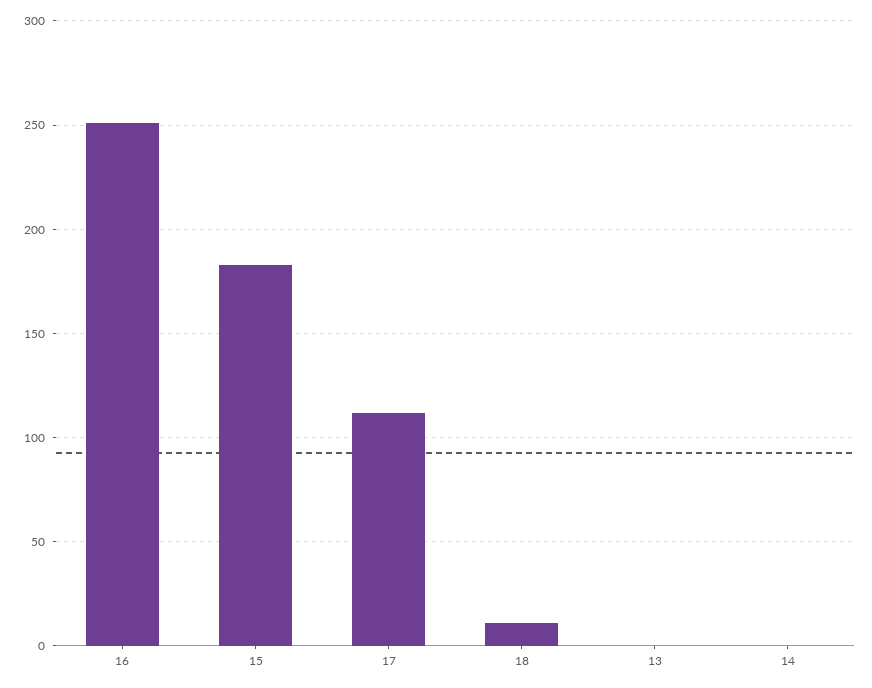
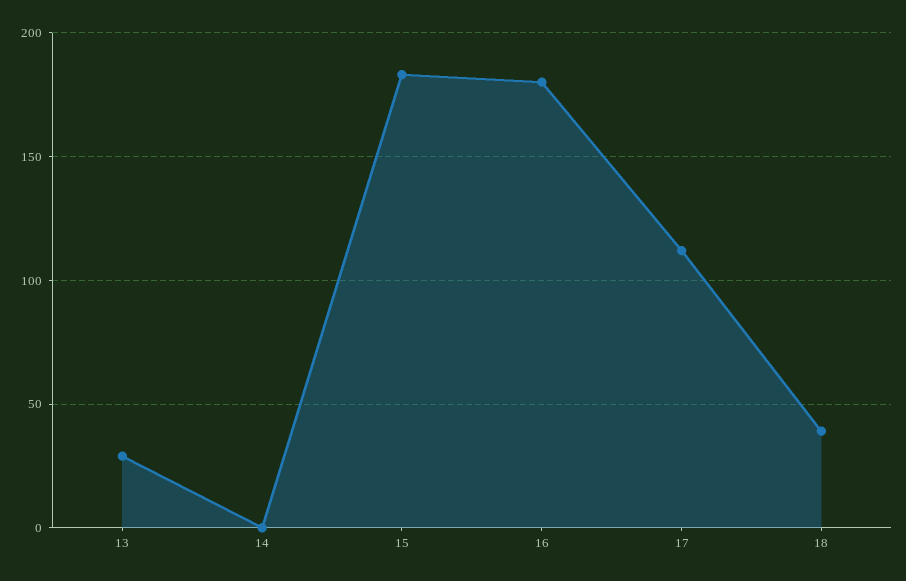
  {
-   "16": 250,
+   "16": 180,
    "15": 185,
    "17": 110,
-   "18": 10,
+   "18": 40,
-   "13": 0,
+   "13": 30,
    "14": 0
  }

